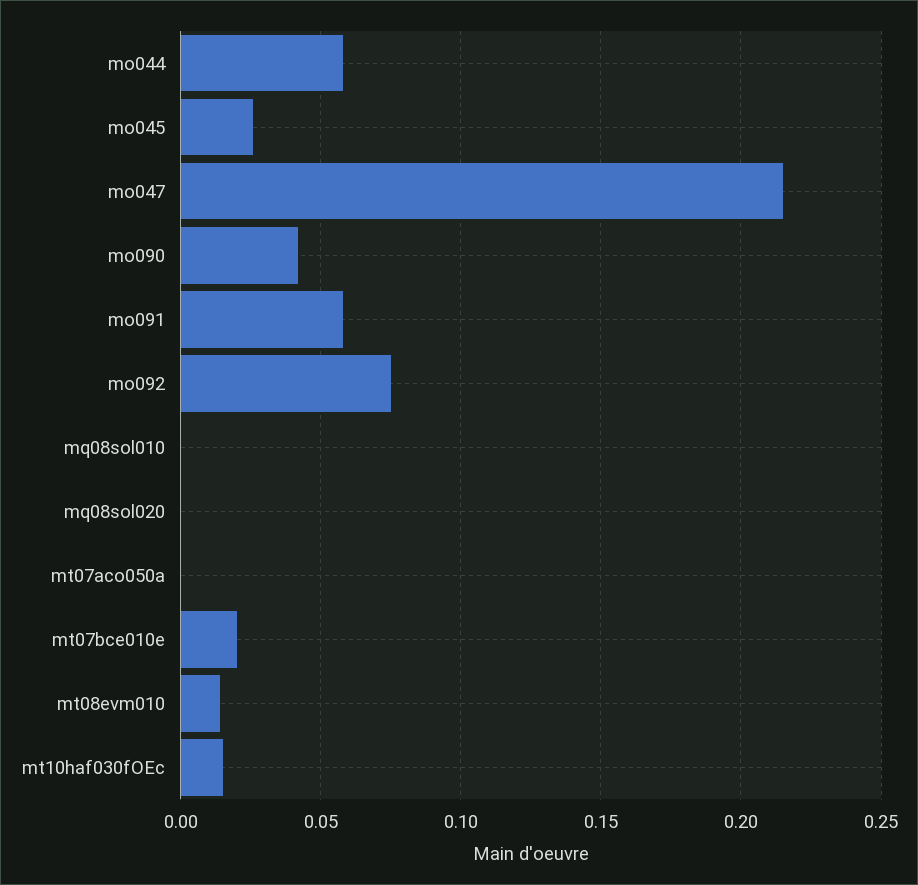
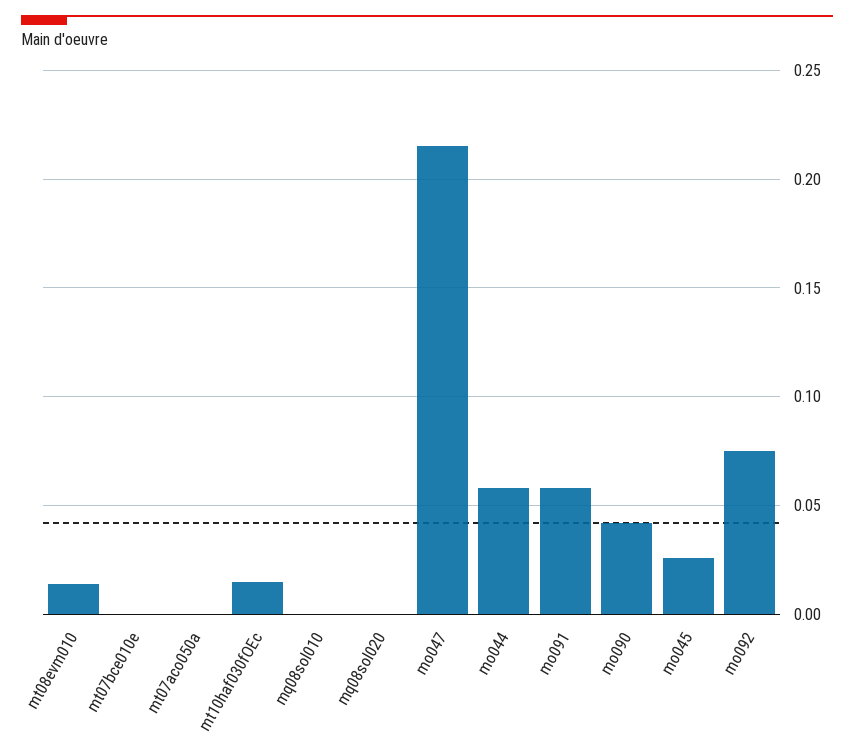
  {
    "mo044": 0.06,
    "mo045": 0.025,
    "mo047": 0.215,
    "mo090": 0.04,
    "mo091": 0.06,
    "mo092": 0.075,
    "mq08sol010": 0,
    "mq08sol020": 0,
    "mt07aco050a": 0,
-   "mt07bce010e": 0.02,
+   "mt07bce010e": 0,
    "mt08evm010": 0.015,
    "mt10haf030fOEc": 0.015
  }

